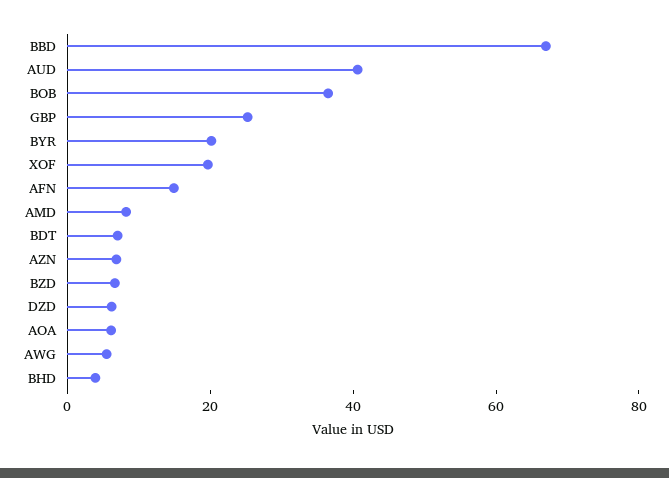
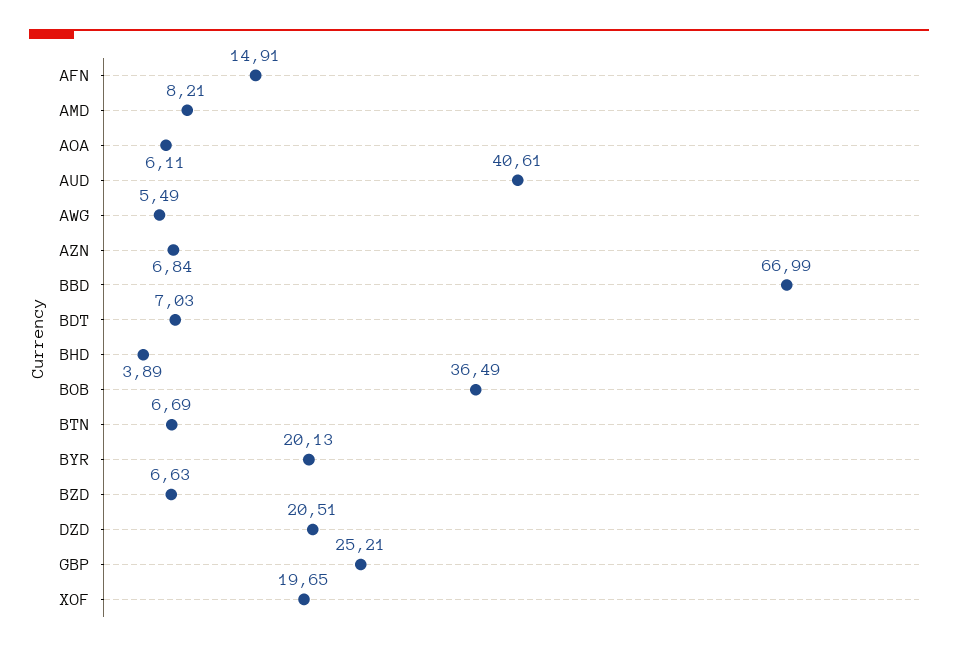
  {
    "BBD": 66.99,
    "AUD": 40.61,
    "BOB": 36.49,
    "GBP": 25.21,
    "BYR": 20.13,
    "XOF": 19.65,
    "AFN": 14.91,
    "AMD": 8.21,
    "BDT": 7.03,
    "AZN": 6.84,
    "BZD": 6.63,
-   "DZD": 5,
+   "DZD": 20.51,
    "AOA": 6.11,
    "AWG": 5.49,
-   "BHD": 3.89
+   "BHD": 3.89,
+   "BTN": 6.69
  }

